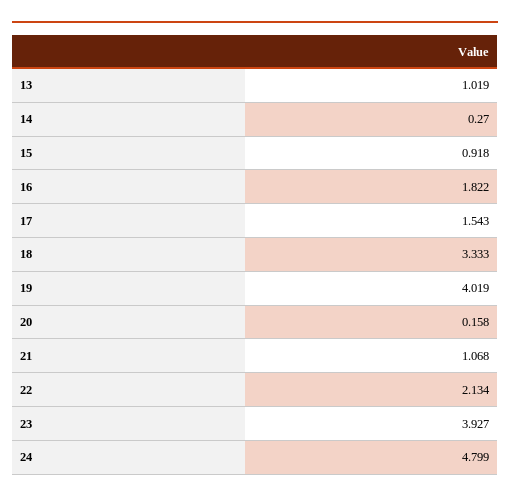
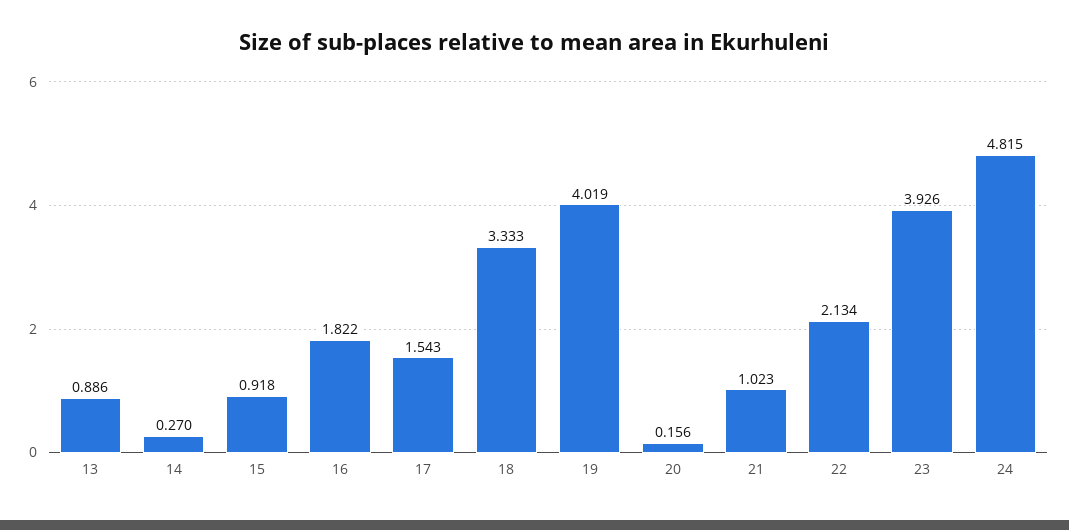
  {
-   "13": 1.019,
+   "13": 0.886,
    "14": 0.27,
    "15": 0.918,
    "16": 1.822,
    "17": 1.543,
    "18": 3.333,
    "19": 4.019,
-   "20": 0.158,
+   "20": 0.156,
-   "21": 1.068,
+   "21": 1.023,
    "22": 2.134,
-   "23": 3.927,
+   "23": 3.926,
-   "24": 4.799
+   "24": 4.815
  }

